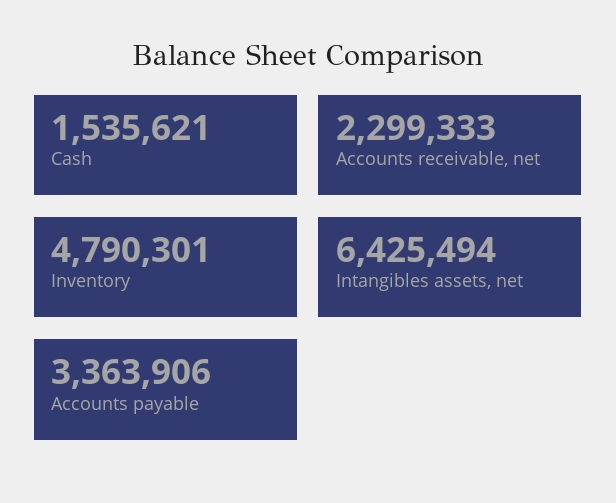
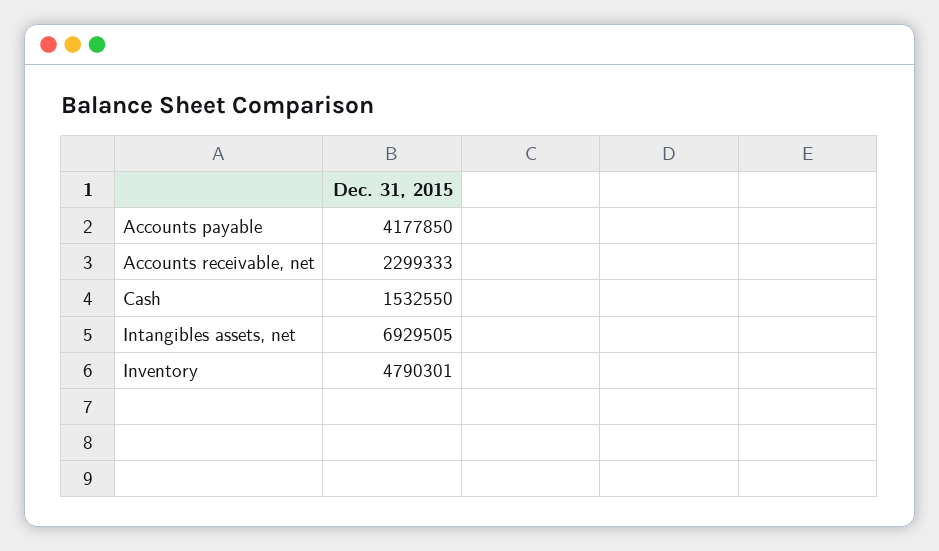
  {
-   "Cash": 1535621,
+   "Cash": 1532550,
    "Accounts receivable, net": 2299333,
    "Inventory": 4790301,
-   "Intangibles assets, net": 6425494,
+   "Intangibles assets, net": 6929505,
-   "Accounts payable": 3363906
+   "Accounts payable": 4177850
  }

